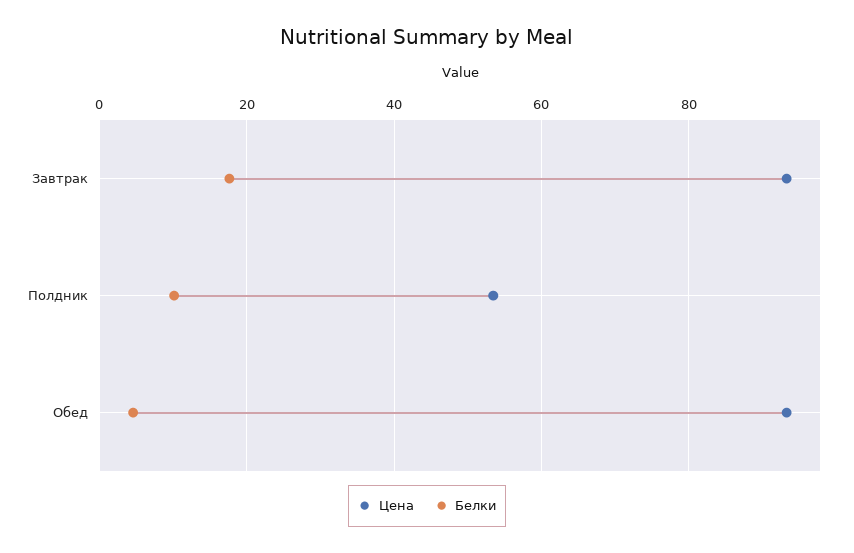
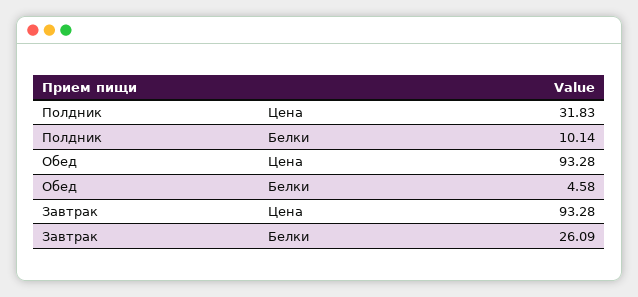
  {
    "Цена": {
      "Завтрак": 93.28,
-     "Полдник": 54,
+     "Полдник": 31.83,
      "Обед": 93.28
    },
    "Белки": {
-     "Завтрак": 18,
+     "Завтрак": 26.09,
      "Полдник": 10.14,
      "Обед": 4.58
    }
  }

